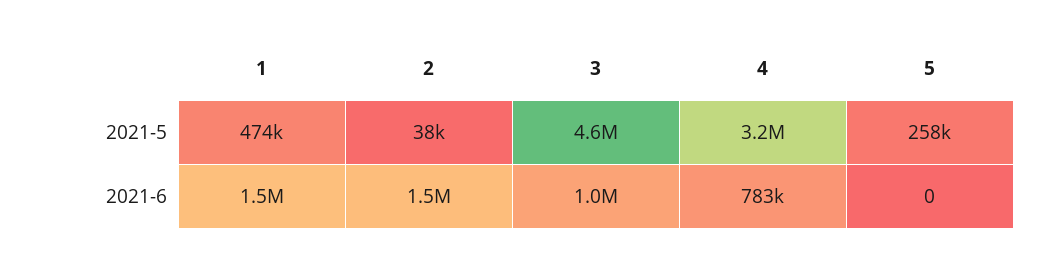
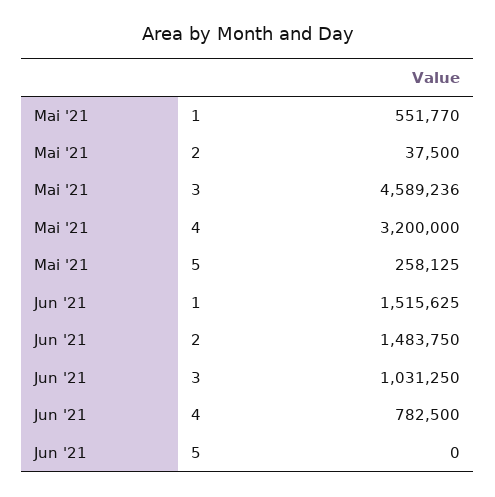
  {
    "1": {
-     "2021-5": 474000,
+     "2021-5": 551770,
      "2021-6": 1515625
    },
    "2": {
      "2021-5": 37500,
      "2021-6": 1483750
    },
    "3": {
      "2021-5": 4589236,
      "2021-6": 1031250
    },
    "4": {
      "2021-5": 3200000,
      "2021-6": 782500
    },
    "5": {
      "2021-5": 258125,
      "2021-6": 0
    }
  }

